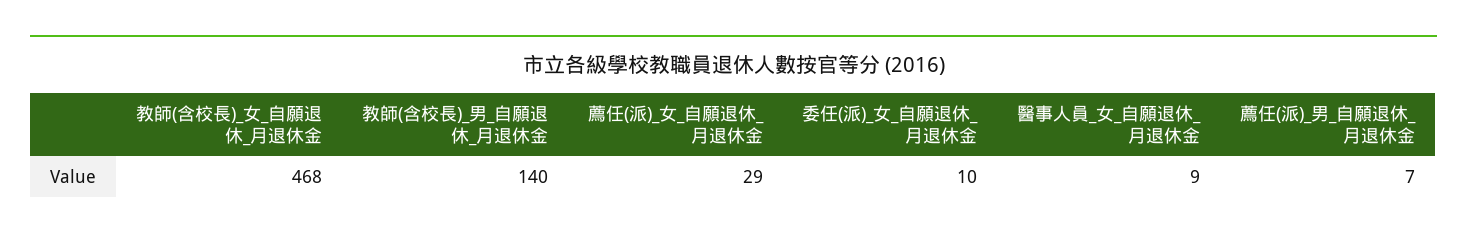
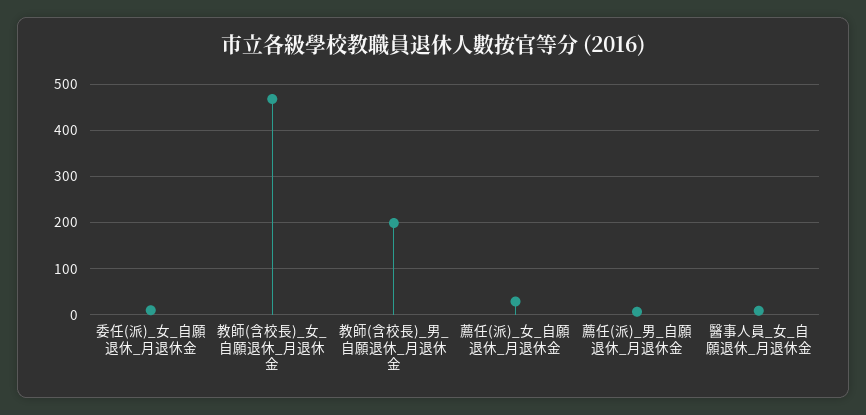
  {
    "教師(含校長)_女_自願退休_月退休金": 468,
-   "教師(含校長)_男_自願退休_月退休金": 140,
+   "教師(含校長)_男_自願退休_月退休金": 200,
    "薦任(派)_女_自願退休_月退休金": 29,
    "委任(派)_女_自願退休_月退休金": 10,
    "醫事人員_女_自願退休_月退休金": 9,
    "薦任(派)_男_自願退休_月退休金": 7
  }

